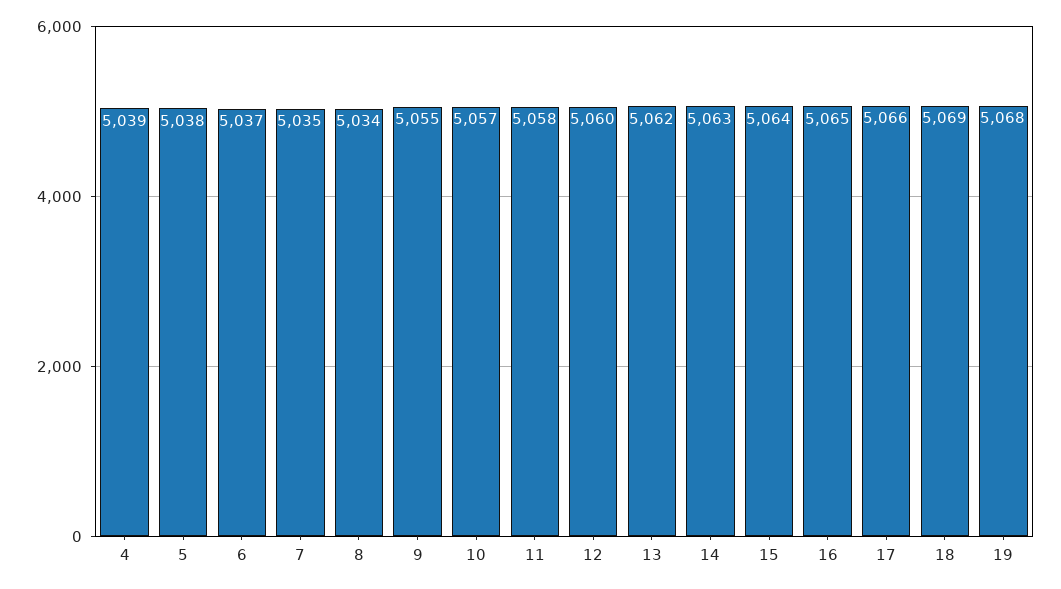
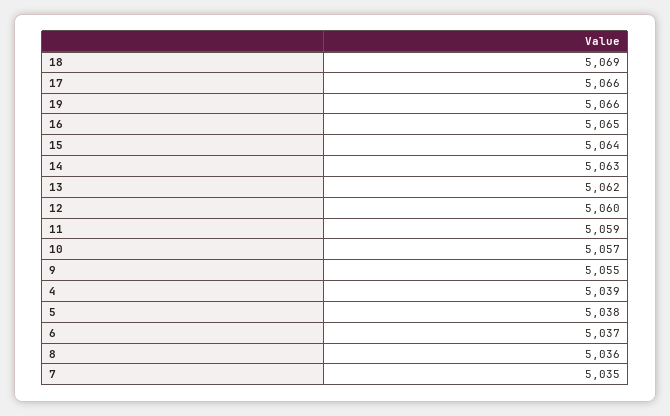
  {
    "4": 5039,
    "5": 5038,
    "6": 5037,
    "7": 5035,
-   "8": 5034,
+   "8": 5036,
    "9": 5055,
    "10": 5057,
-   "11": 5058,
+   "11": 5059,
    "12": 5060,
    "13": 5062,
    "14": 5063,
    "15": 5064,
    "16": 5065,
    "17": 5066,
    "18": 5069,
-   "19": 5068
+   "19": 5066
  }

